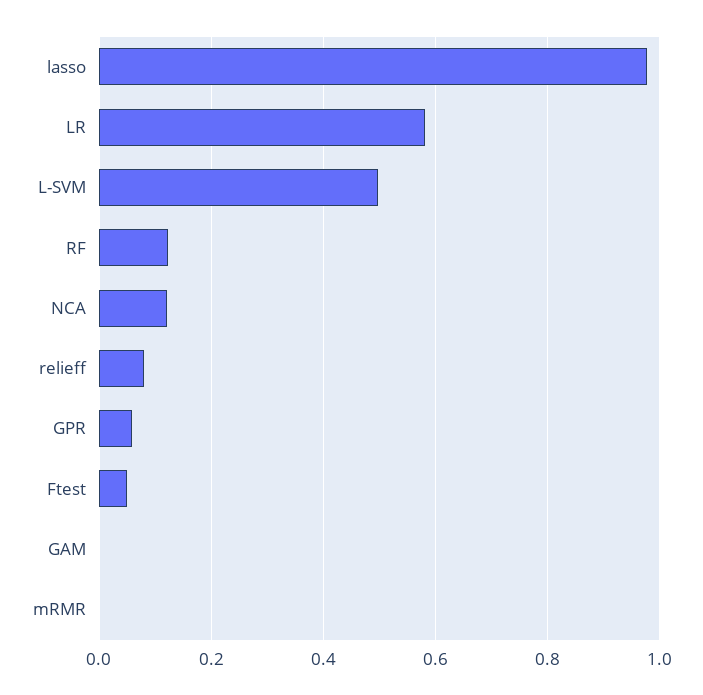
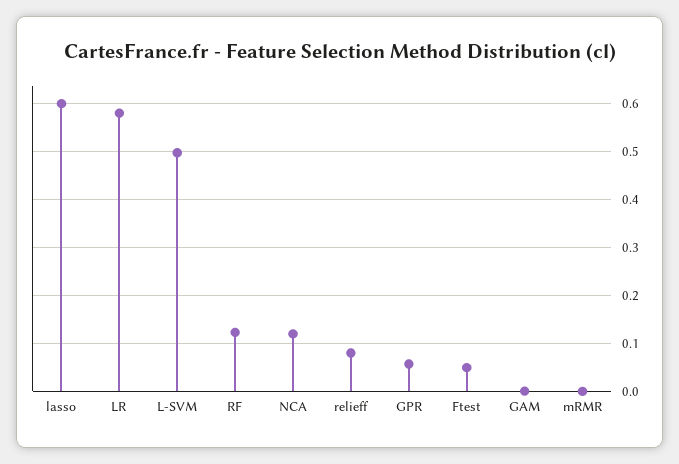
  {
-   "lasso": 0.98,
+   "lasso": 0.6,
    "LR": 0.58,
    "L-SVM": 0.5,
    "RF": 0.12,
    "NCA": 0.12,
    "relieff": 0.08,
    "GPR": 0.06,
    "Ftest": 0.04,
    "GAM": 0,
    "mRMR": 0
  }

